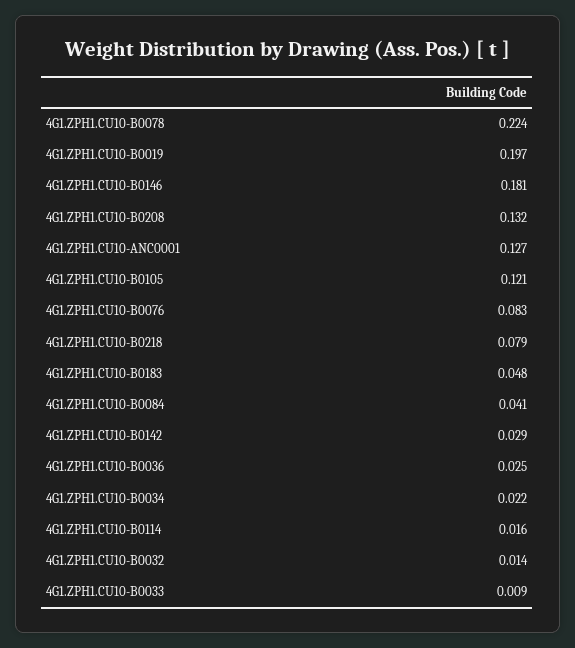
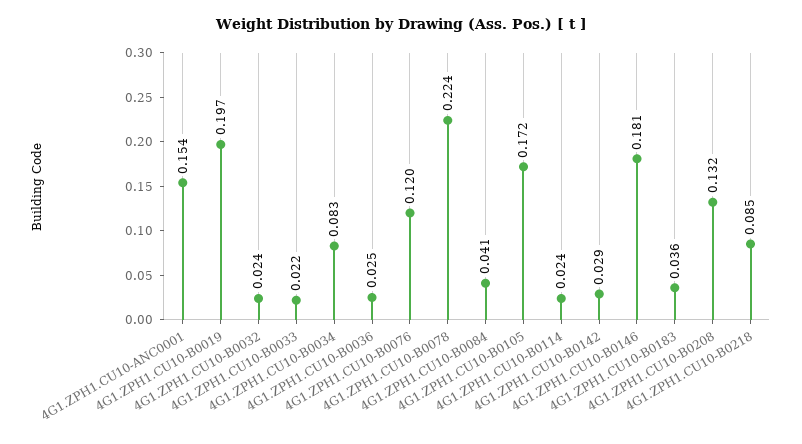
  {
    "4G1.ZPH1.CU10-B0078": 0.224,
    "4G1.ZPH1.CU10-B0019": 0.197,
    "4G1.ZPH1.CU10-B0146": 0.181,
    "4G1.ZPH1.CU10-B0208": 0.132,
-   "4G1.ZPH1.CU10-ANC0001": 0.127,
+   "4G1.ZPH1.CU10-ANC0001": 0.154,
-   "4G1.ZPH1.CU10-B0105": 0.121,
+   "4G1.ZPH1.CU10-B0105": 0.172,
-   "4G1.ZPH1.CU10-B0076": 0.083,
+   "4G1.ZPH1.CU10-B0076": 0.12,
-   "4G1.ZPH1.CU10-B0218": 0.079,
+   "4G1.ZPH1.CU10-B0218": 0.085,
-   "4G1.ZPH1.CU10-B0183": 0.048,
+   "4G1.ZPH1.CU10-B0183": 0.036,
    "4G1.ZPH1.CU10-B0084": 0.041,
    "4G1.ZPH1.CU10-B0142": 0.029,
    "4G1.ZPH1.CU10-B0036": 0.025,
-   "4G1.ZPH1.CU10-B0034": 0.022,
+   "4G1.ZPH1.CU10-B0034": 0.083,
-   "4G1.ZPH1.CU10-B0114": 0.016,
+   "4G1.ZPH1.CU10-B0114": 0.024,
-   "4G1.ZPH1.CU10-B0032": 0.014,
+   "4G1.ZPH1.CU10-B0032": 0.024,
-   "4G1.ZPH1.CU10-B0033": 0.009
+   "4G1.ZPH1.CU10-B0033": 0.022
  }

